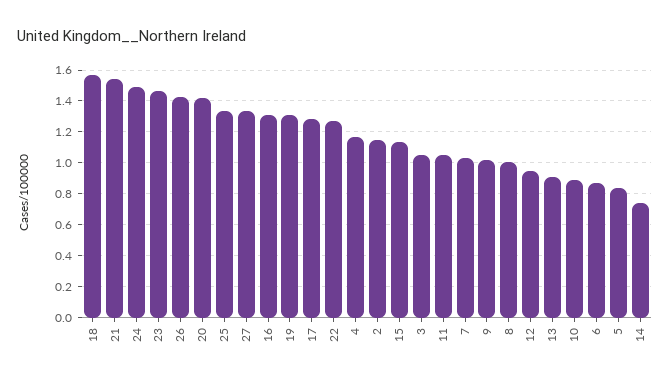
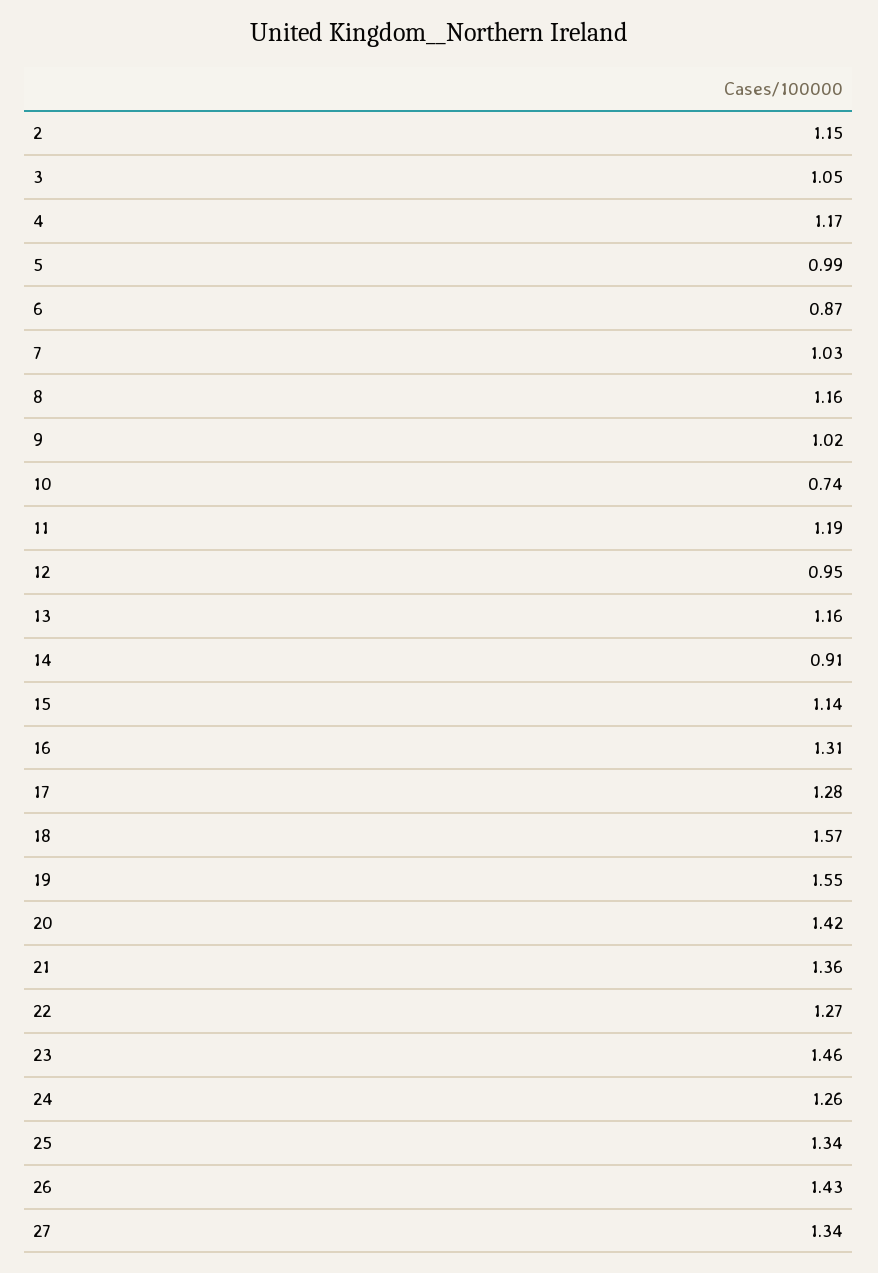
  {
    "18": 1.57,
-   "21": 1.55,
+   "21": 1.36,
-   "24": 1.5,
+   "24": 1.26,
    "23": 1.46,
    "26": 1.43,
    "20": 1.42,
    "25": 1.34,
    "27": 1.34,
    "16": 1.31,
-   "19": 1.3,
+   "19": 1.55,
    "17": 1.28,
    "22": 1.27,
    "4": 1.17,
    "2": 1.15,
    "15": 1.14,
    "3": 1.05,
-   "11": 1.05,
+   "11": 1.19,
    "7": 1.03,
    "9": 1.02,
-   "8": 1,
+   "8": 1.16,
    "12": 0.95,
-   "13": 0.9,
+   "13": 1.16,
-   "10": 0.9,
+   "10": 0.74,
    "6": 0.87,
-   "5": 0.85,
+   "5": 0.99,
-   "14": 0.75
+   "14": 0.91
  }

